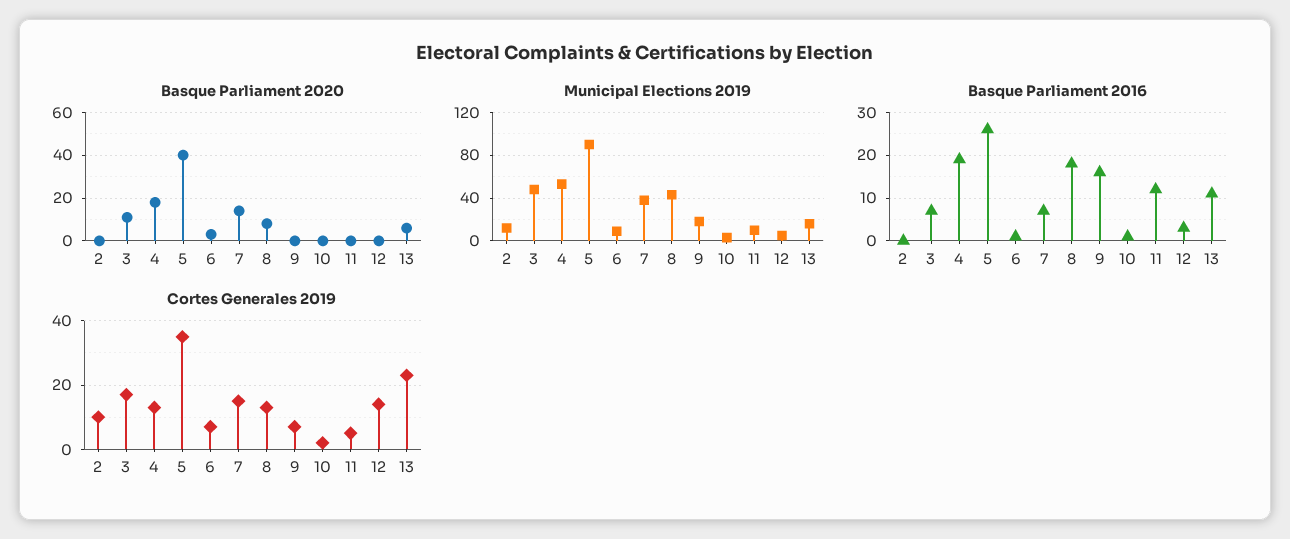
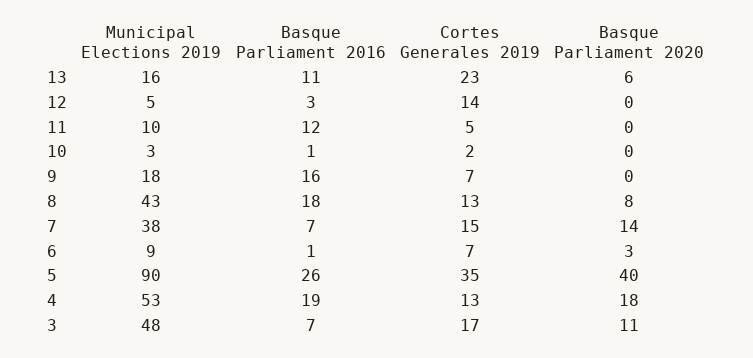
  {
    "Basque Parliament 2020": {
-     "2": 0,
      "3": 11,
      "4": 18,
      "5": 40,
      "6": 3,
      "7": 14,
      "8": 8,
      "9": 0,
      "10": 0,
      "11": 0,
      "12": 0,
      "13": 6
    },
    "Municipal Elections 2019": {
-     "2": 10,
      "3": 48,
      "4": 53,
      "5": 90,
      "6": 9,
      "7": 38,
      "8": 43,
      "9": 18,
      "10": 3,
      "11": 10,
      "12": 5,
      "13": 16
    },
    "Basque Parliament 2016": {
-     "2": 0,
      "3": 7,
      "4": 19,
      "5": 26,
      "6": 1,
      "7": 7,
      "8": 18,
      "9": 16,
      "10": 1,
      "11": 12,
      "12": 3,
      "13": 11
    },
    "Cortes Generales 2019": {
-     "2": 10,
      "3": 17,
      "4": 13,
      "5": 35,
      "6": 7,
      "7": 15,
      "8": 13,
      "9": 7,
      "10": 2,
      "11": 5,
      "12": 14,
      "13": 23
    }
  }

